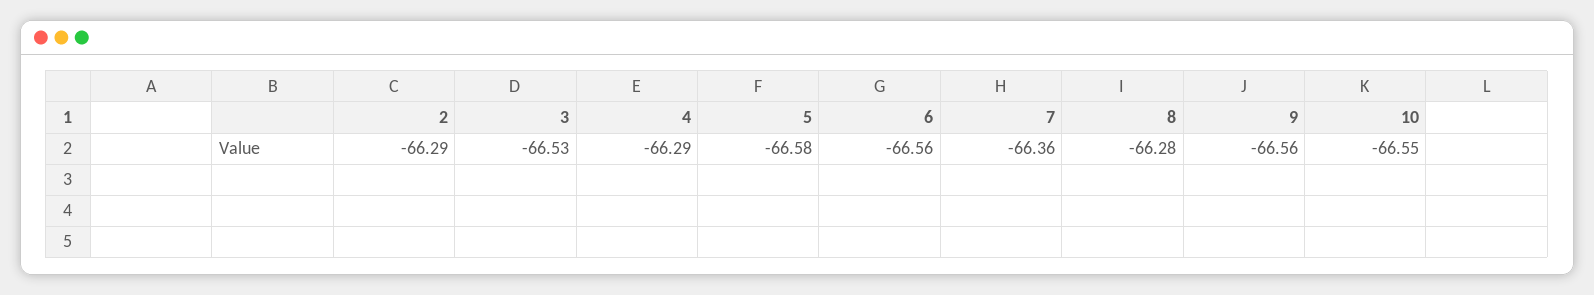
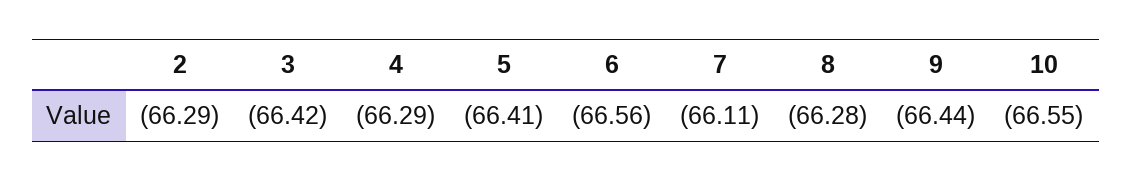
  {
    "2": -66.29,
-   "3": -66.53,
+   "3": -66.42,
    "4": -66.29,
-   "5": -66.58,
+   "5": -66.41,
    "6": -66.56,
-   "7": -66.36,
+   "7": -66.11,
    "8": -66.28,
-   "9": -66.56,
+   "9": -66.44,
    "10": -66.55
  }

